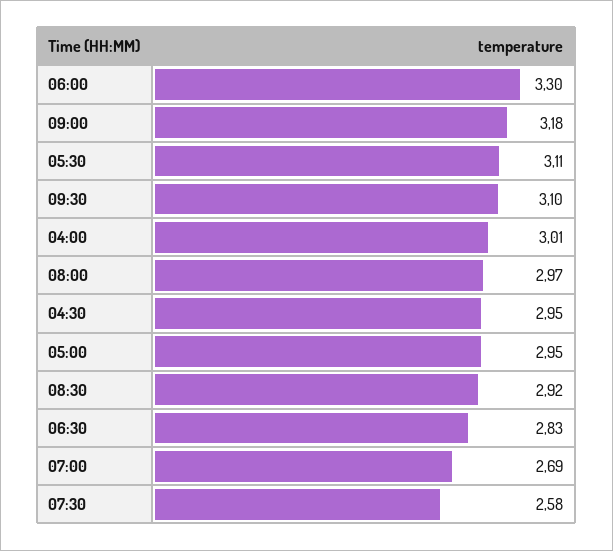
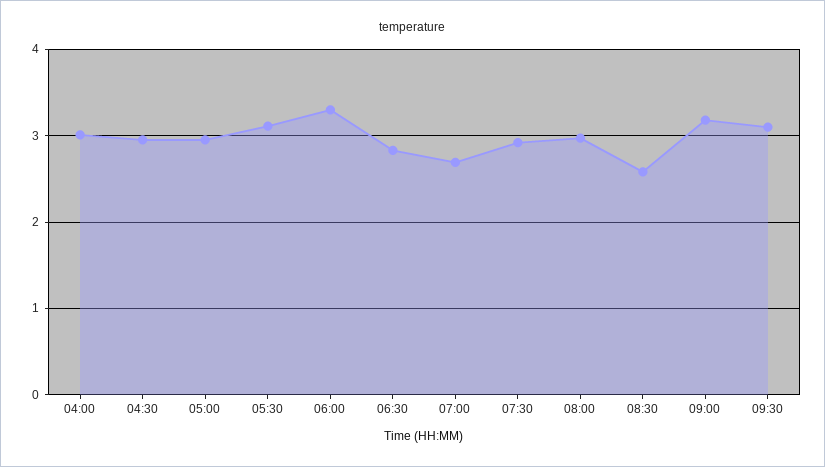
  {
    "06:00": 3.3,
    "09:00": 3.18,
    "05:30": 3.11,
    "09:30": 3.1,
    "04:00": 3.01,
    "08:00": 2.97,
    "04:30": 2.95,
    "05:00": 2.95,
-   "08:30": 2.92,
+   "08:30": 2.6,
    "06:30": 2.83,
    "07:00": 2.69,
-   "07:30": 2.58
+   "07:30": 2.9
  }

